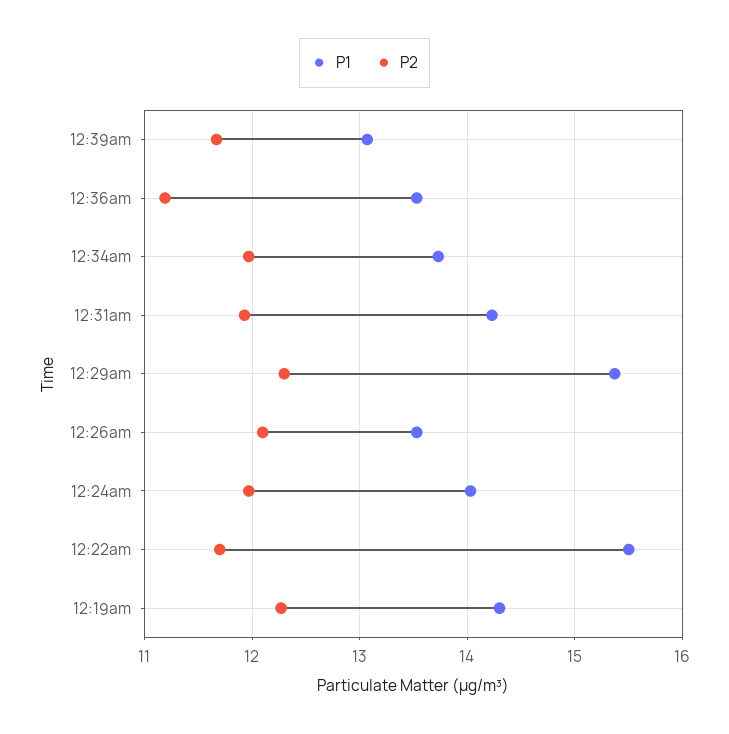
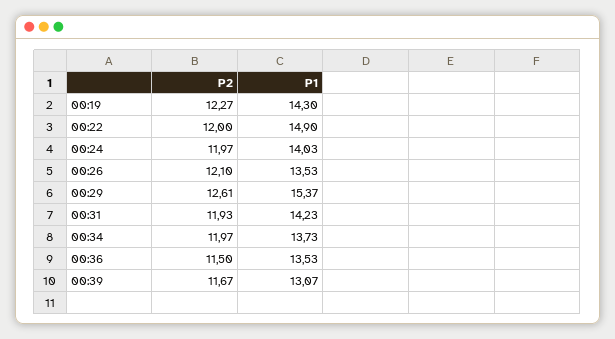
  {
    "P1": {
      "12:39am": 13.07,
      "12:36am": 13.53,
      "12:34am": 13.73,
      "12:31am": 14.23,
      "12:29am": 15.37,
      "12:26am": 13.53,
      "12:24am": 14.03,
-     "12:22am": 15.5,
+     "12:22am": 14.9,
      "12:19am": 14.3
    },
    "P2": {
      "12:39am": 11.67,
-     "12:36am": 11.2,
+     "12:36am": 11.5,
      "12:34am": 11.97,
      "12:31am": 11.93,
-     "12:29am": 12.3,
+     "12:29am": 12.61,
      "12:26am": 12.1,
      "12:24am": 11.97,
-     "12:22am": 11.7,
+     "12:22am": 12,
      "12:19am": 12.27
    }
  }

